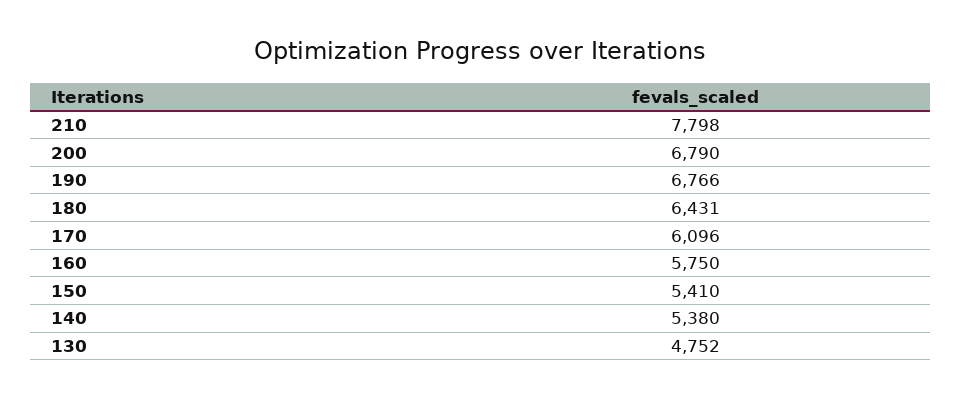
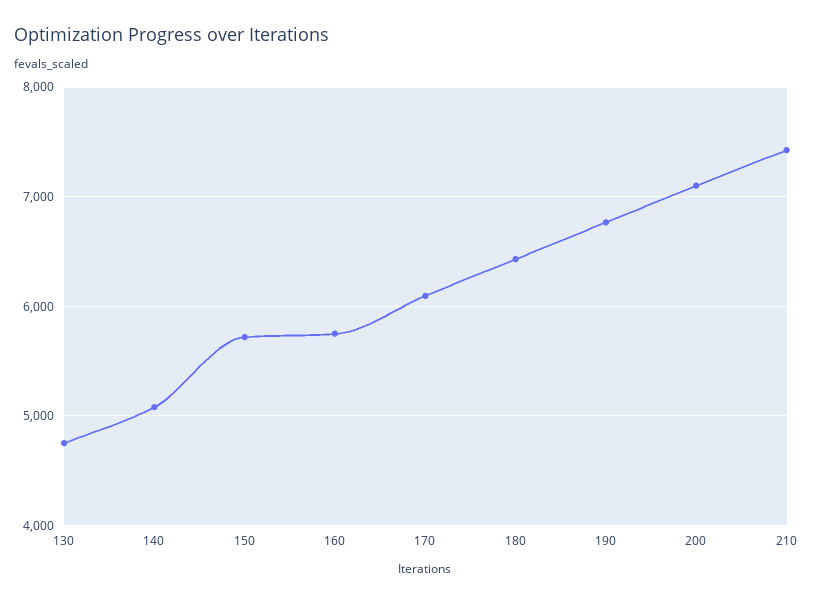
  {
-   "210": 7798,
+   "210": 7400,
-   "200": 6790,
+   "200": 7100,
    "190": 6766,
    "180": 6431,
    "170": 6096,
    "160": 5750,
-   "150": 5410,
+   "150": 5700,
-   "140": 5380,
+   "140": 5100,
    "130": 4752
  }

